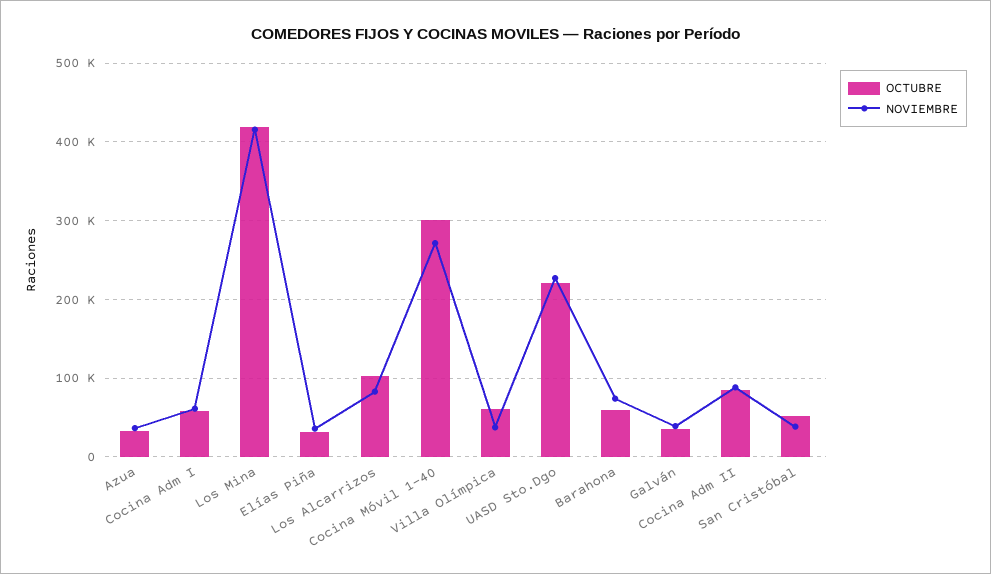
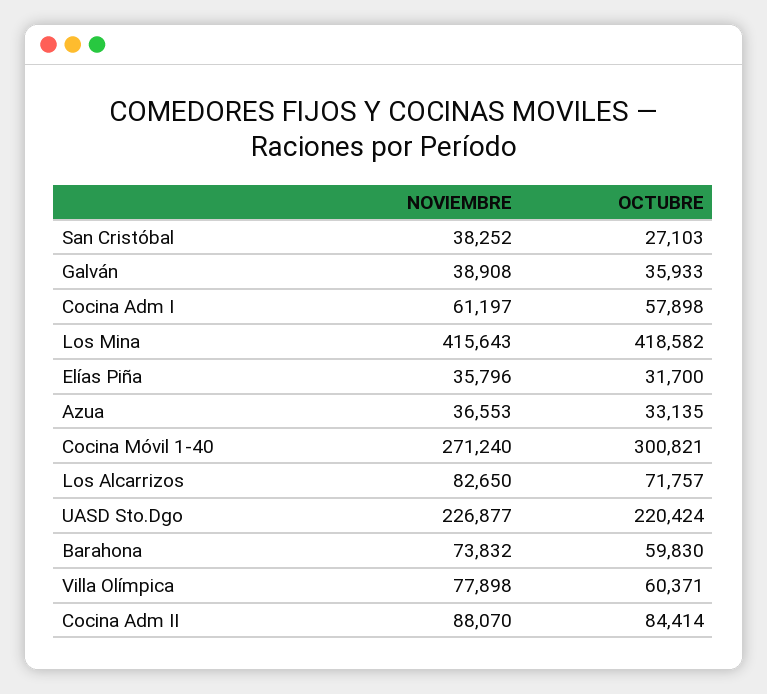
  {
    "OCTUBRE": {
      "Azua": 33135,
      "Cocina Adm I": 57898,
      "Los Mina": 418582,
      "Elías Piña": 31700,
-     "Los Alcarrizos": 100000,
+     "Los Alcarrizos": 71757,
      "Cocina Móvil 1-40": 300821,
      "Villa Olímpica": 60371,
      "UASD Sto.Dgo": 220424,
      "Barahona": 59830,
      "Galván": 35933,
      "Cocina Adm II": 84414,
-     "San Cristóbal": 50000
+     "San Cristóbal": 27103
    },
    "NOVIEMBRE": {
      "Azua": 36553,
      "Cocina Adm I": 61197,
      "Los Mina": 415643,
      "Elías Piña": 35796,
      "Los Alcarrizos": 82650,
      "Cocina Móvil 1-40": 271240,
-     "Villa Olímpica": 40000,
+     "Villa Olímpica": 77898,
      "UASD Sto.Dgo": 226877,
      "Barahona": 73832,
      "Galván": 38908,
      "Cocina Adm II": 88070,
      "San Cristóbal": 38252
    }
  }

